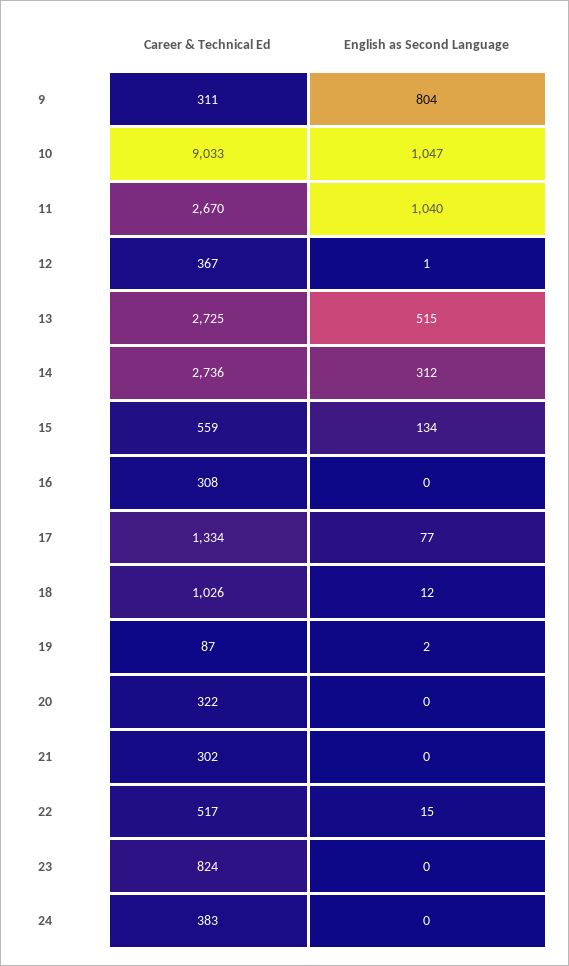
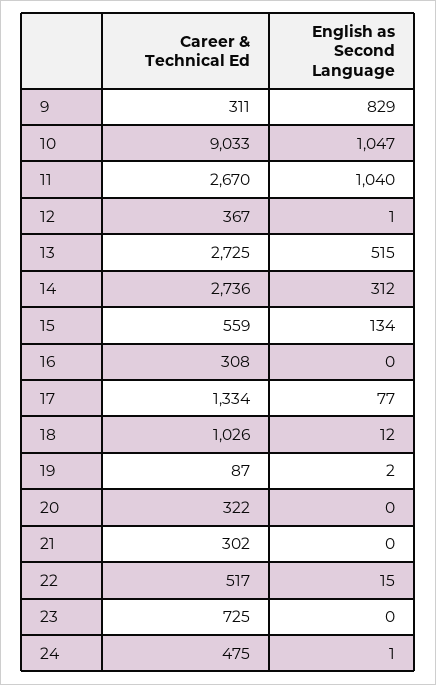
  {
    "Career & Technical Ed": {
      "9": 311,
      "10": 9033,
      "11": 2670,
      "12": 367,
      "13": 2725,
      "14": 2736,
      "15": 559,
      "16": 308,
      "17": 1334,
      "18": 1026,
      "19": 87,
      "20": 322,
      "21": 302,
      "22": 517,
-     "23": 824,
+     "23": 725,
-     "24": 383
+     "24": 475
    },
    "English as Second Language": {
-     "9": 804,
+     "9": 829,
      "10": 1047,
      "11": 1040,
      "12": 1,
      "13": 515,
      "14": 312,
      "15": 134,
      "16": 0,
      "17": 77,
      "18": 12,
      "19": 2,
      "20": 0,
      "21": 0,
      "22": 15,
      "23": 0,
-     "24": 0
+     "24": 1
    }
  }

